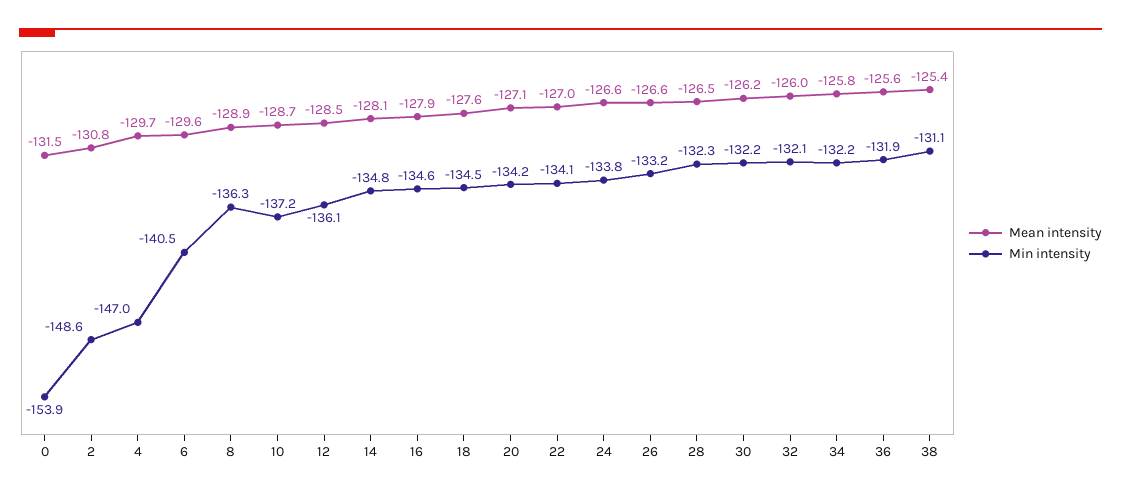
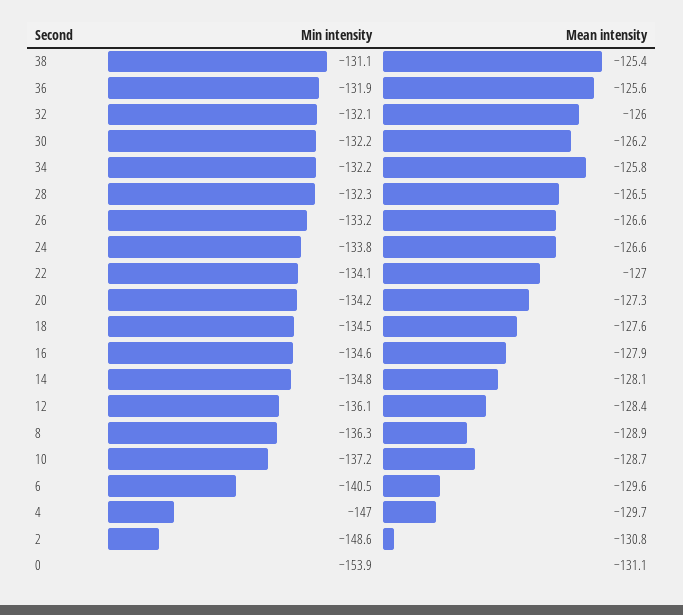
  {
    "Mean intensity": {
-     "0": -131.5,
+     "0": -131.1,
      "2": -130.8,
      "4": -129.7,
      "6": -129.6,
      "8": -128.9,
      "10": -128.7,
-     "12": -128.5,
+     "12": -128.4,
      "14": -128.1,
      "16": -127.9,
      "18": -127.6,
-     "20": -127.1,
+     "20": -127.3,
      "22": -127,
      "24": -126.6,
      "26": -126.6,
      "28": -126.5,
      "30": -126.2,
      "32": -126,
      "34": -125.8,
      "36": -125.6,
      "38": -125.4
    },
    "Min intensity": {
      "0": -153.9,
      "2": -148.6,
      "4": -147,
      "6": -140.5,
      "8": -136.3,
      "10": -137.2,
      "12": -136.1,
      "14": -134.8,
      "16": -134.6,
      "18": -134.5,
      "20": -134.2,
      "22": -134.1,
      "24": -133.8,
      "26": -133.2,
      "28": -132.3,
      "30": -132.2,
      "32": -132.1,
      "34": -132.2,
      "36": -131.9,
      "38": -131.1
    }
  }

